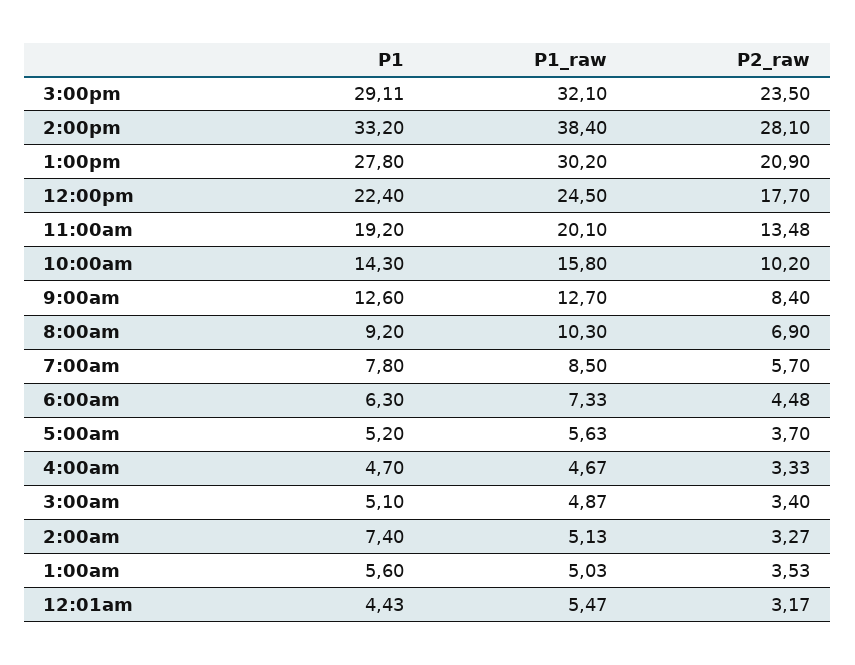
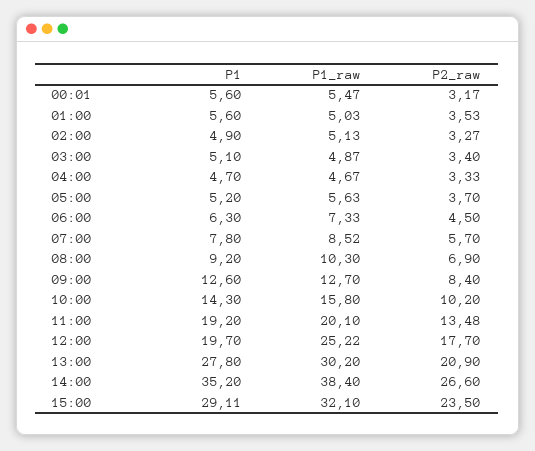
  {
    "P1": {
      "3:00pm": 29.11,
-     "2:00pm": 33.2,
+     "2:00pm": 35.2,
      "1:00pm": 27.8,
-     "12:00pm": 22.4,
+     "12:00pm": 19.7,
      "11:00am": 19.2,
      "10:00am": 14.3,
      "9:00am": 12.6,
      "8:00am": 9.2,
      "7:00am": 7.8,
      "6:00am": 6.3,
      "5:00am": 5.2,
      "4:00am": 4.7,
      "3:00am": 5.1,
-     "2:00am": 7.4,
+     "2:00am": 4.9,
      "1:00am": 5.6,
-     "12:01am": 4.43
+     "12:01am": 5.6
    },
    "P1_raw": {
      "3:00pm": 32.1,
      "2:00pm": 38.4,
      "1:00pm": 30.2,
-     "12:00pm": 24.5,
+     "12:00pm": 25.22,
      "11:00am": 20.1,
      "10:00am": 15.8,
      "9:00am": 12.7,
      "8:00am": 10.3,
-     "7:00am": 8.5,
+     "7:00am": 8.52,
      "6:00am": 7.33,
      "5:00am": 5.63,
      "4:00am": 4.67,
      "3:00am": 4.87,
      "2:00am": 5.13,
      "1:00am": 5.03,
      "12:01am": 5.47
    },
    "P2_raw": {
      "3:00pm": 23.5,
-     "2:00pm": 28.1,
+     "2:00pm": 26.6,
      "1:00pm": 20.9,
      "12:00pm": 17.7,
      "11:00am": 13.48,
      "10:00am": 10.2,
      "9:00am": 8.4,
      "8:00am": 6.9,
      "7:00am": 5.7,
-     "6:00am": 4.48,
+     "6:00am": 4.5,
      "5:00am": 3.7,
      "4:00am": 3.33,
      "3:00am": 3.4,
      "2:00am": 3.27,
      "1:00am": 3.53,
      "12:01am": 3.17
    }
  }

